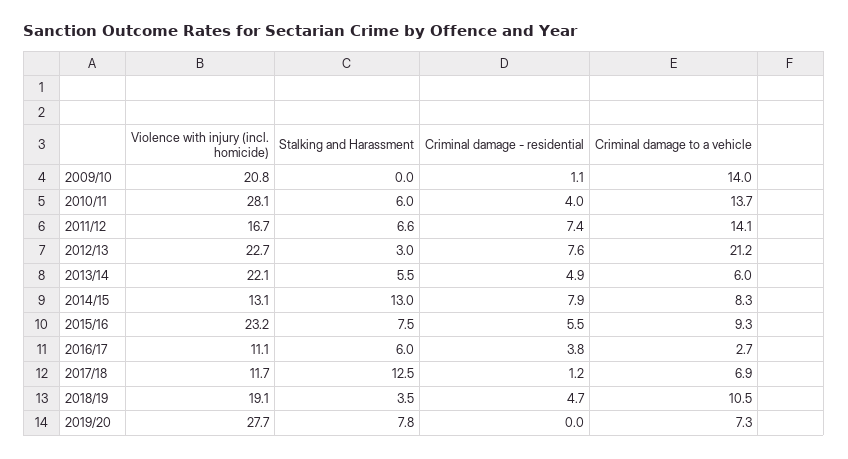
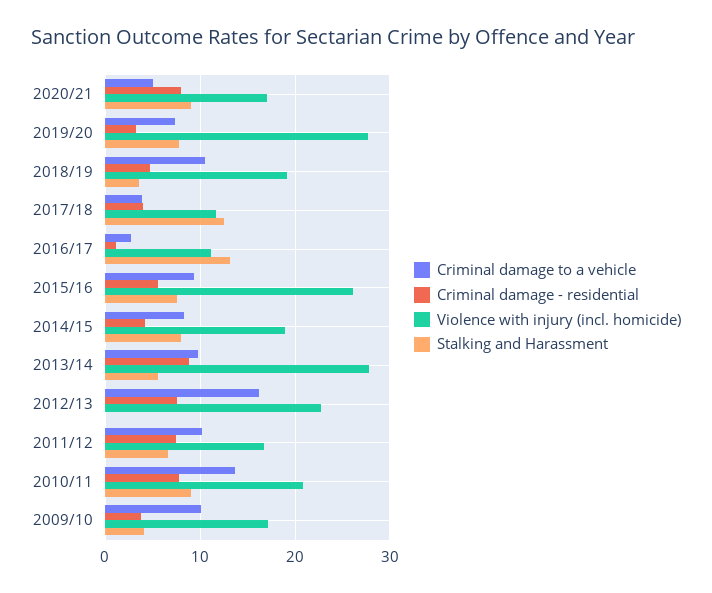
  {
    "Violence with injury (incl. homicide)": {
-     "2009/10": 20.8,
+     "2009/10": 17,
-     "2010/11": 28.1,
+     "2010/11": 21,
      "2011/12": 16.7,
      "2012/13": 22.7,
-     "2013/14": 22.1,
+     "2013/14": 28,
-     "2014/15": 13.1,
+     "2014/15": 19,
-     "2015/16": 23.2,
+     "2015/16": 26,
      "2016/17": 11.1,
      "2017/18": 11.7,
      "2018/19": 19.1,
-     "2019/20": 27.7
+     "2019/20": 27.7,
+     "2020/21": 17
    },
    "Stalking and Harassment": {
-     "2009/10": 0,
+     "2009/10": 4,
-     "2010/11": 6,
+     "2010/11": 9,
      "2011/12": 6.6,
-     "2012/13": 3,
+     "2012/13": 0,
      "2013/14": 5.5,
-     "2014/15": 13,
+     "2014/15": 8,
      "2015/16": 7.5,
-     "2016/17": 6,
+     "2016/17": 13,
      "2017/18": 12.5,
      "2018/19": 3.5,
-     "2019/20": 7.8
+     "2019/20": 7.8,
+     "2020/21": 9
    },
    "Criminal damage - residential": {
-     "2009/10": 1.1,
+     "2009/10": 4,
-     "2010/11": 4,
+     "2010/11": 8,
      "2011/12": 7.4,
      "2012/13": 7.6,
-     "2013/14": 4.9,
+     "2013/14": 9,
-     "2014/15": 7.9,
+     "2014/15": 4,
      "2015/16": 5.5,
-     "2016/17": 3.8,
+     "2016/17": 1,
-     "2017/18": 1.2,
+     "2017/18": 4,
      "2018/19": 4.7,
-     "2019/20": 0
+     "2019/20": 3,
+     "2020/21": 8
    },
    "Criminal damage to a vehicle": {
-     "2009/10": 14,
+     "2009/10": 10,
      "2010/11": 13.7,
-     "2011/12": 14.1,
+     "2011/12": 10,
-     "2012/13": 21.2,
+     "2012/13": 16,
-     "2013/14": 6,
+     "2013/14": 10,
      "2014/15": 8.3,
      "2015/16": 9.3,
      "2016/17": 2.7,
-     "2017/18": 6.9,
+     "2017/18": 4,
      "2018/19": 10.5,
-     "2019/20": 7.3
+     "2019/20": 7.3,
+     "2020/21": 5
    }
  }

